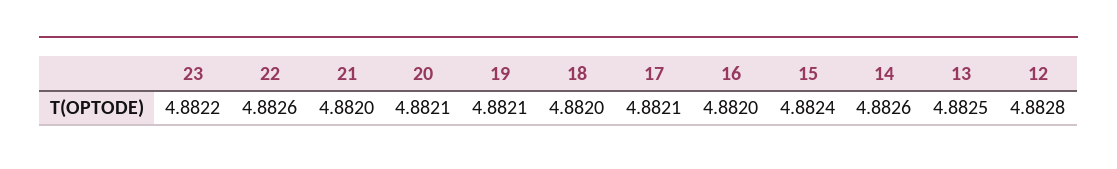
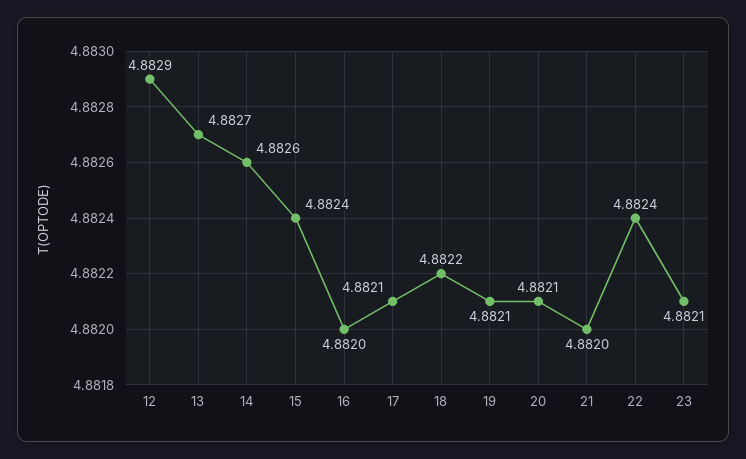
  {
-   "23": 4.8822,
+   "23": 4.8821,
-   "22": 4.8826,
+   "22": 4.8824,
    "21": 4.882,
    "20": 4.8821,
    "19": 4.8821,
-   "18": 4.882,
+   "18": 4.8822,
    "17": 4.8821,
    "16": 4.882,
    "15": 4.8824,
    "14": 4.8826,
-   "13": 4.8825,
+   "13": 4.8827,
-   "12": 4.8828
+   "12": 4.8829
  }

